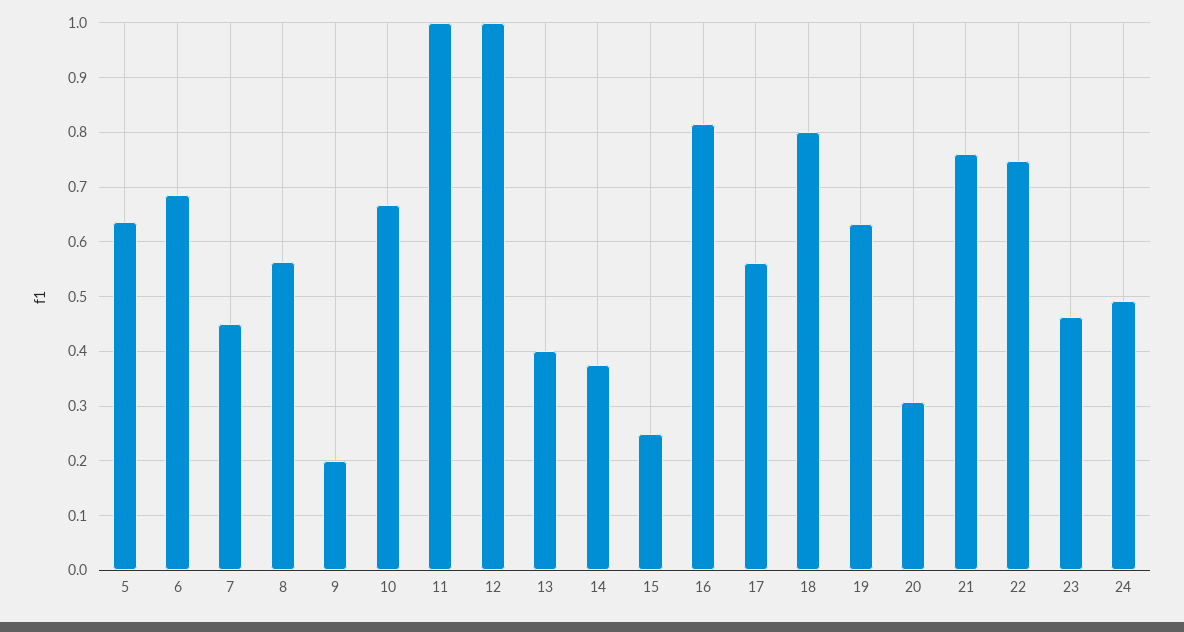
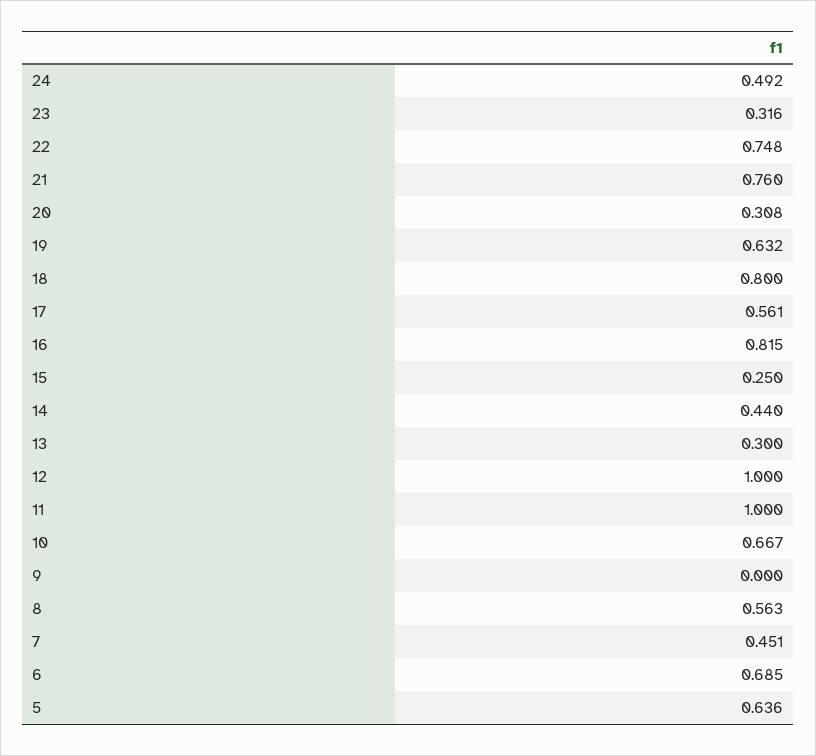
  {
    "5": 0.636,
    "6": 0.685,
    "7": 0.451,
    "8": 0.563,
-   "9": 0.2,
+   "9": 0,
    "10": 0.667,
    "11": 1,
    "12": 1,
-   "13": 0.4,
+   "13": 0.3,
-   "14": 0.38,
+   "14": 0.44,
    "15": 0.25,
    "16": 0.815,
    "17": 0.561,
    "18": 0.8,
    "19": 0.632,
    "20": 0.308,
    "21": 0.76,
    "22": 0.748,
-   "23": 0.46,
+   "23": 0.316,
    "24": 0.492
  }

